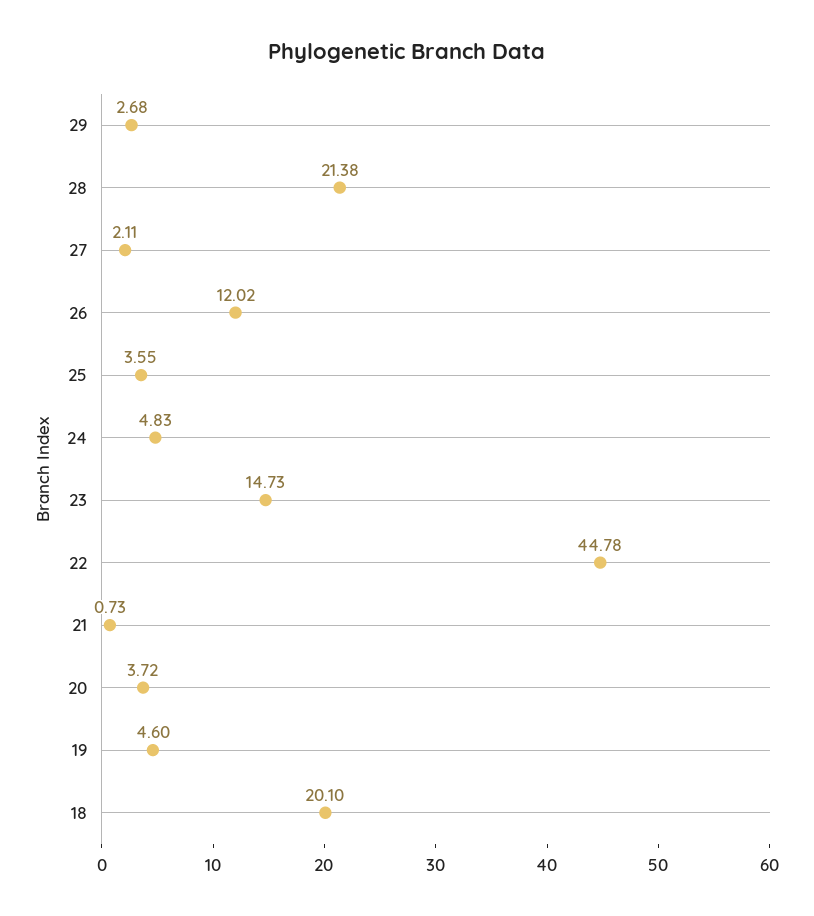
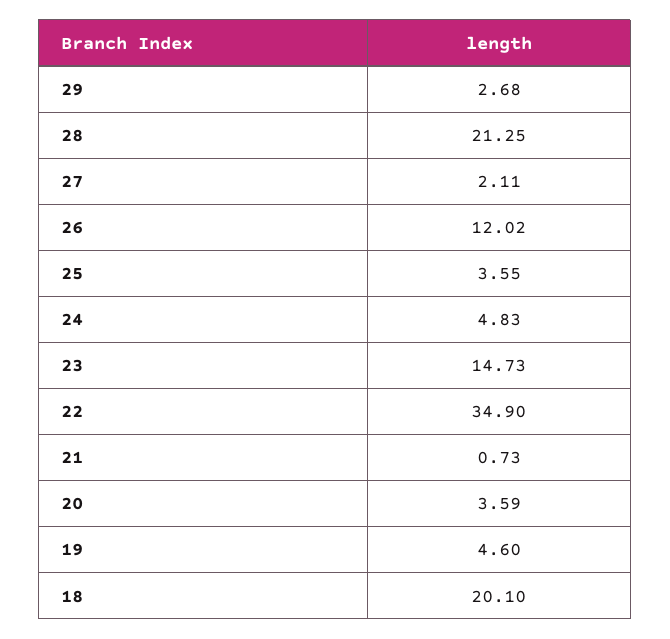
  {
    "29": 2.68,
-   "28": 21.38,
+   "28": 21.25,
    "27": 2.11,
    "26": 12.02,
    "25": 3.55,
    "24": 4.83,
    "23": 14.73,
-   "22": 44.78,
+   "22": 34.9,
    "21": 0.73,
-   "20": 3.72,
+   "20": 3.59,
    "19": 4.6,
    "18": 20.1
  }

